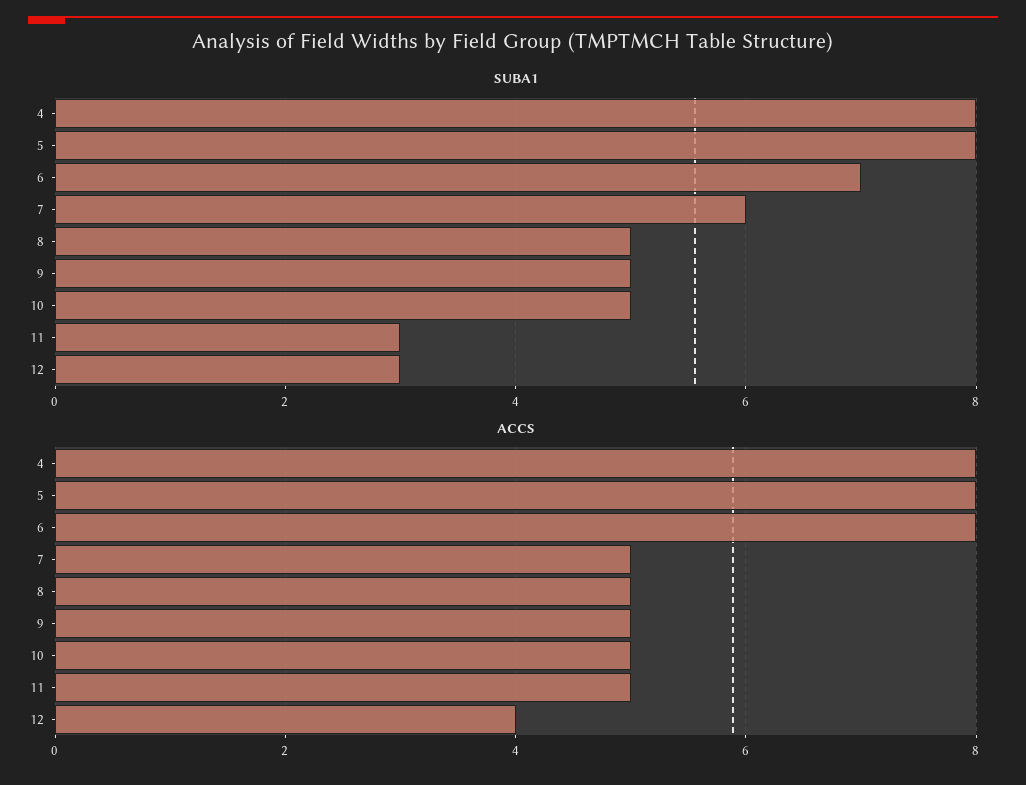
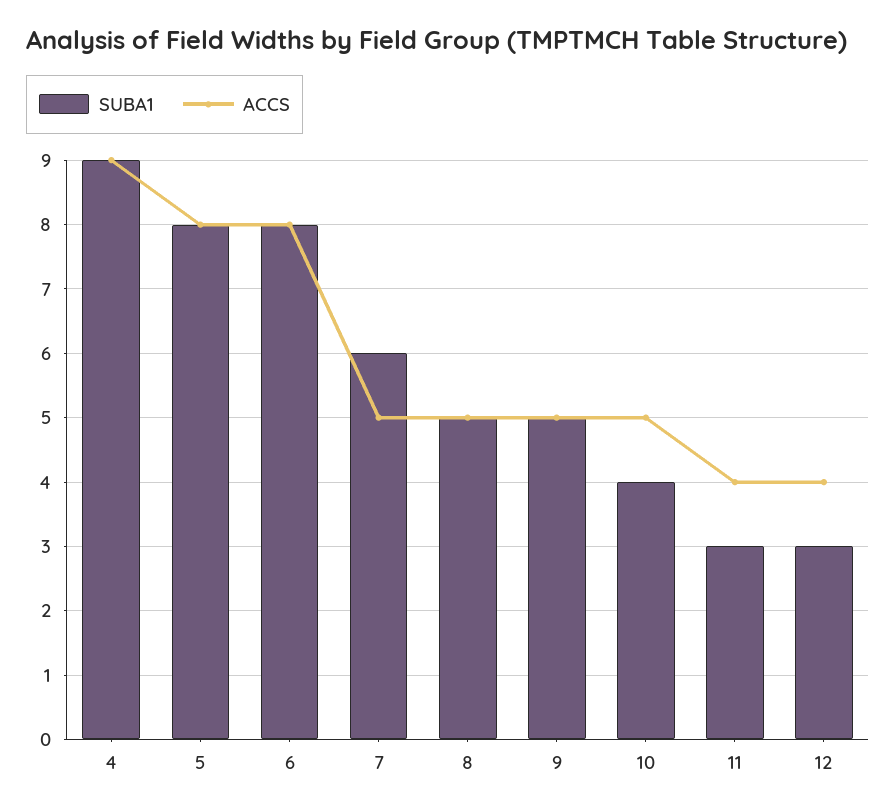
  {
    "SUBA1": {
-     "4": 8,
+     "4": 9,
      "5": 8,
-     "6": 7,
+     "6": 8,
      "7": 6,
      "8": 5,
      "9": 5,
-     "10": 5,
+     "10": 4,
      "11": 3,
      "12": 3
    },
    "ACCS": {
-     "4": 8,
+     "4": 9,
      "5": 8,
      "6": 8,
      "7": 5,
      "8": 5,
      "9": 5,
      "10": 5,
-     "11": 5,
+     "11": 4,
      "12": 4
    }
  }

